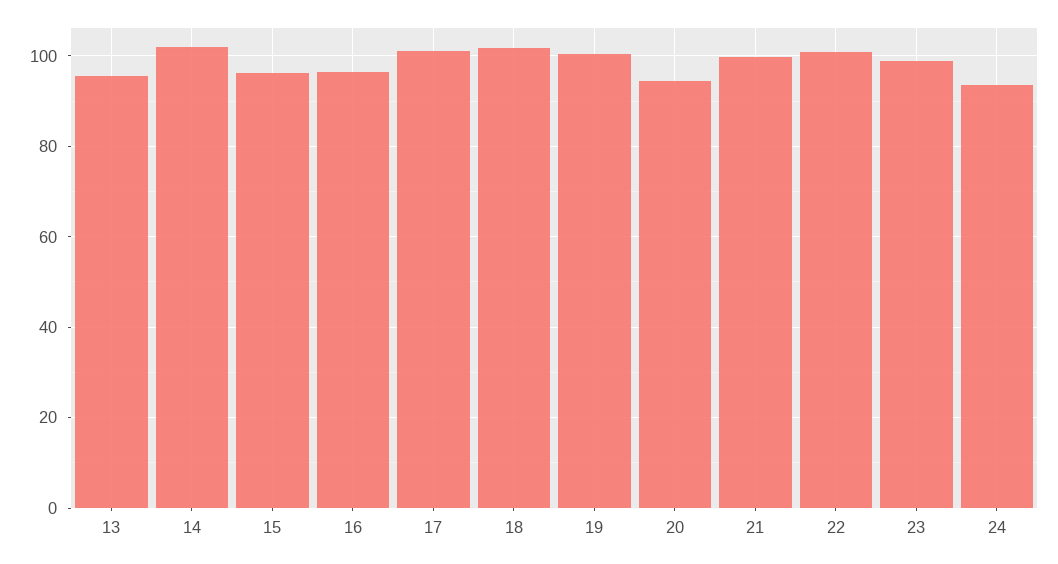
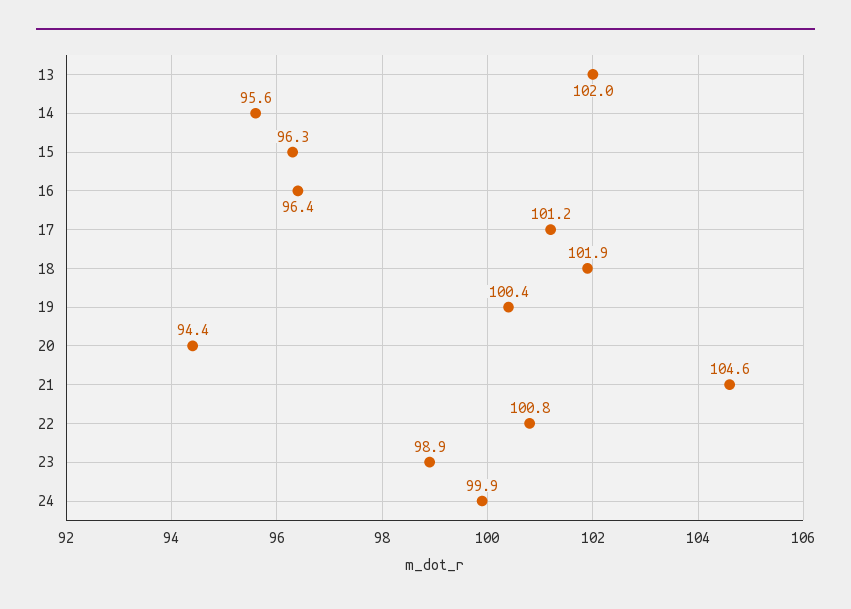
  {
-   "13": 96,
+   "13": 102,
-   "14": 102,
+   "14": 95.6,
    "15": 96.3,
    "16": 96.4,
    "17": 101.2,
    "18": 101.9,
    "19": 100.4,
    "20": 94.4,
-   "21": 100,
+   "21": 104.6,
    "22": 100.8,
    "23": 98.9,
-   "24": 94
+   "24": 99.9
  }

